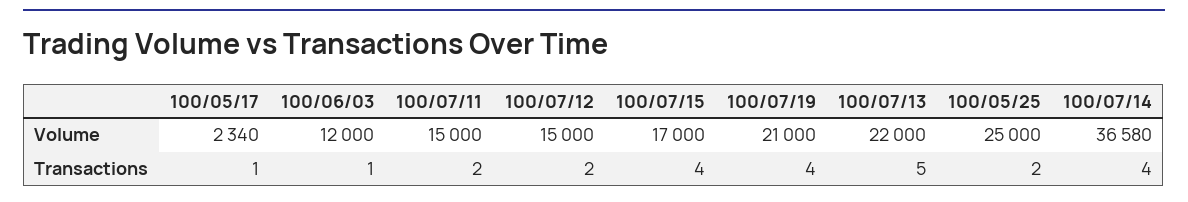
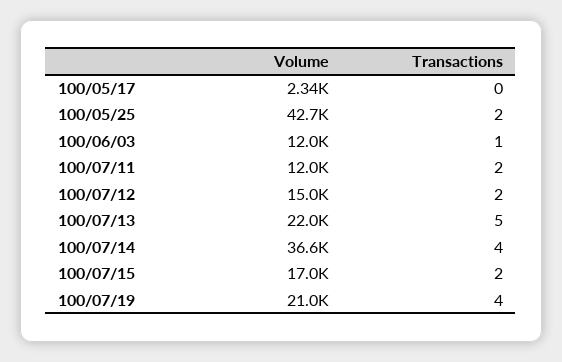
  {
    "100/05/17": {
      "Volume": 2340,
-     "Transactions": 1
+     "Transactions": 0
    },
    "100/06/03": {
      "Volume": 12000,
      "Transactions": 1
    },
    "100/07/11": {
-     "Volume": 15000,
+     "Volume": 12000,
      "Transactions": 2
    },
    "100/07/12": {
      "Volume": 15000,
      "Transactions": 2
    },
    "100/07/15": {
      "Volume": 17000,
-     "Transactions": 4
+     "Transactions": 2
    },
    "100/07/19": {
      "Volume": 21000,
      "Transactions": 4
    },
    "100/07/13": {
      "Volume": 22000,
      "Transactions": 5
    },
    "100/05/25": {
-     "Volume": 25000,
+     "Volume": 42700,
      "Transactions": 2
    },
    "100/07/14": {
      "Volume": 36580,
      "Transactions": 4
    }
  }

